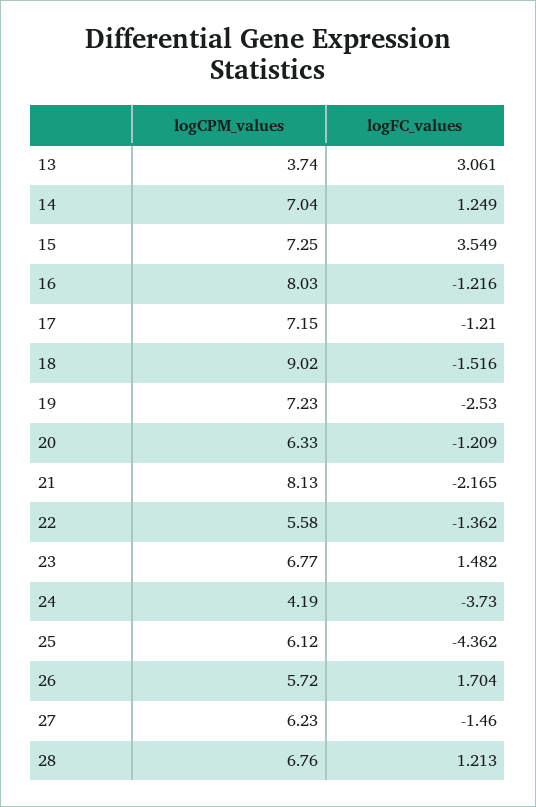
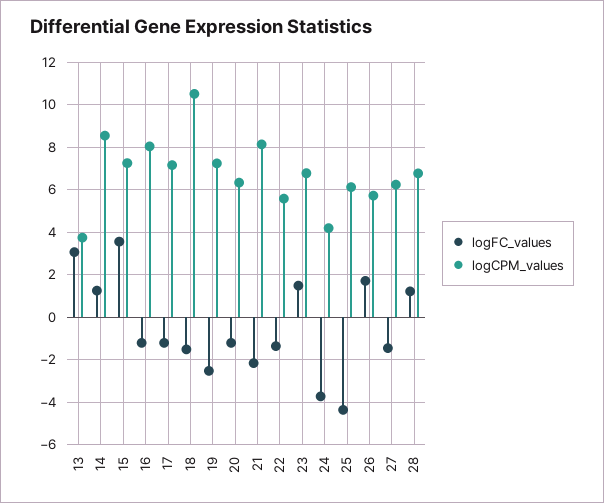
  {
    "logCPM_values": {
      "13": 3.74,
-     "14": 7.04,
+     "14": 8.5,
      "15": 7.25,
      "16": 8.03,
      "17": 7.15,
-     "18": 9.02,
+     "18": 10.5,
      "19": 7.23,
      "20": 6.33,
      "21": 8.13,
      "22": 5.58,
      "23": 6.77,
      "24": 4.19,
      "25": 6.12,
      "26": 5.72,
      "27": 6.23,
      "28": 6.76
    },
    "logFC_values": {
      "13": 3.061,
      "14": 1.249,
      "15": 3.549,
      "16": -1.216,
      "17": -1.21,
      "18": -1.516,
      "19": -2.53,
      "20": -1.209,
      "21": -2.165,
      "22": -1.362,
      "23": 1.482,
      "24": -3.73,
      "25": -4.362,
      "26": 1.704,
      "27": -1.46,
      "28": 1.213
    }
  }

